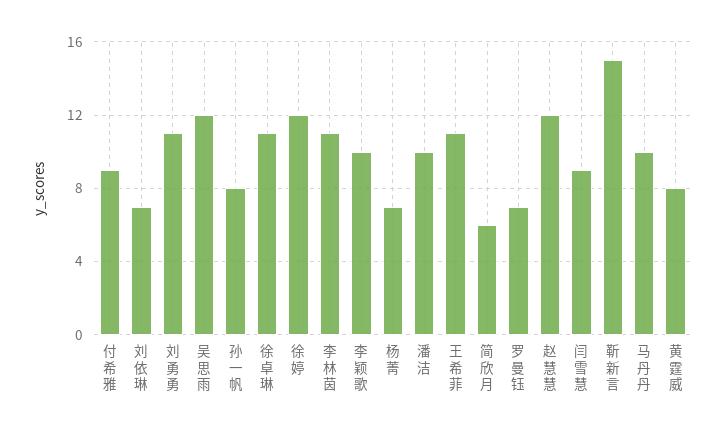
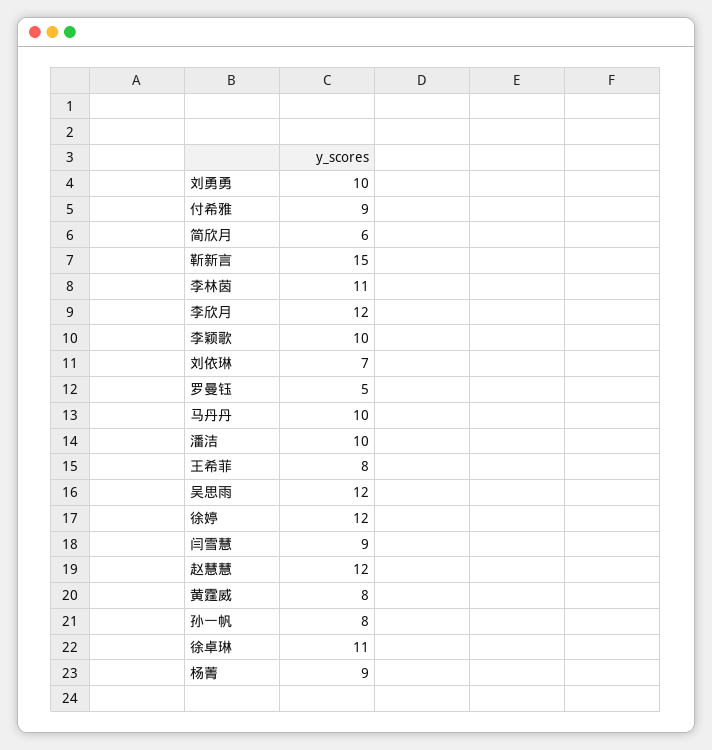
  {
    "付希雅": 9,
    "刘依琳": 7,
-   "刘勇勇": 11,
+   "刘勇勇": 10,
    "吴思雨": 12,
    "孙一帆": 8,
    "徐卓琳": 11,
    "徐婷": 12,
    "李林茵": 11,
    "李颖歌": 10,
-   "杨菁": 7,
+   "杨菁": 9,
    "潘洁": 10,
-   "王希菲": 11,
+   "王希菲": 8,
    "简欣月": 6,
-   "罗曼钰": 7,
+   "罗曼钰": 5,
    "赵慧慧": 12,
    "闫雪慧": 9,
    "靳新言": 15,
    "马丹丹": 10,
-   "黄霆威": 8
+   "黄霆威": 8,
+   "李欣月": 12
  }

